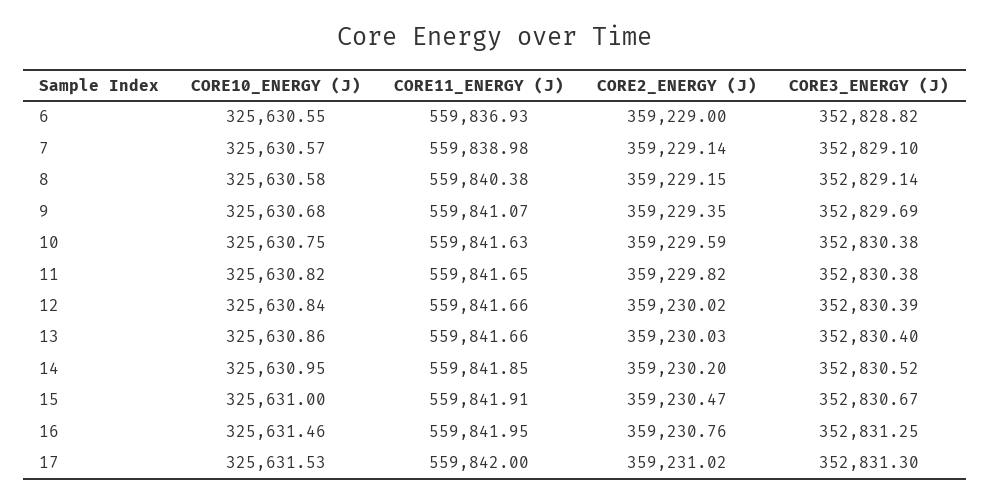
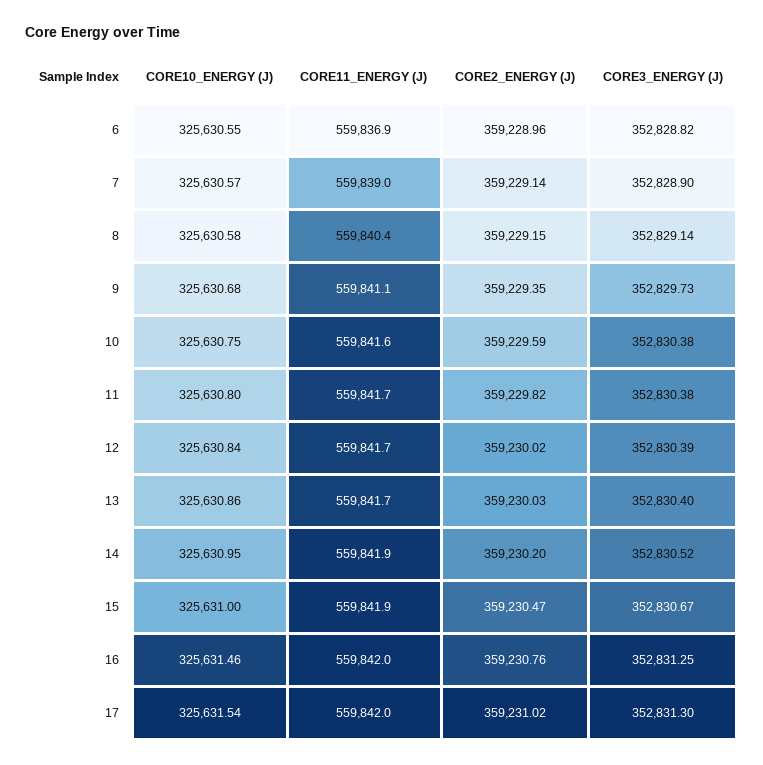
  {
    "CORE10_ENERGY (J)": {
      "6": 325630.55,
      "7": 325630.57,
      "8": 325630.58,
      "9": 325630.68,
      "10": 325630.75,
-     "11": 325630.82,
+     "11": 325630.8,
      "12": 325630.84,
      "13": 325630.86,
      "14": 325630.95,
      "15": 325631,
      "16": 325631.46,
-     "17": 325631.53
+     "17": 325631.54
    },
    "CORE11_ENERGY (J)": {
      "6": 559836.93,
      "7": 559838.98,
      "8": 559840.38,
      "9": 559841.07,
      "10": 559841.63,
      "11": 559841.65,
      "12": 559841.66,
      "13": 559841.66,
      "14": 559841.85,
      "15": 559841.91,
      "16": 559841.95,
      "17": 559842
    },
    "CORE2_ENERGY (J)": {
-     "6": 359229,
+     "6": 359228.96,
      "7": 359229.14,
      "8": 359229.15,
      "9": 359229.35,
      "10": 359229.59,
      "11": 359229.82,
      "12": 359230.02,
      "13": 359230.03,
      "14": 359230.2,
      "15": 359230.47,
      "16": 359230.76,
      "17": 359231.02
    },
    "CORE3_ENERGY (J)": {
      "6": 352828.82,
-     "7": 352829.1,
+     "7": 352828.9,
      "8": 352829.14,
-     "9": 352829.69,
+     "9": 352829.73,
      "10": 352830.38,
      "11": 352830.38,
      "12": 352830.39,
      "13": 352830.4,
      "14": 352830.52,
      "15": 352830.67,
      "16": 352831.25,
      "17": 352831.3
    }
  }

